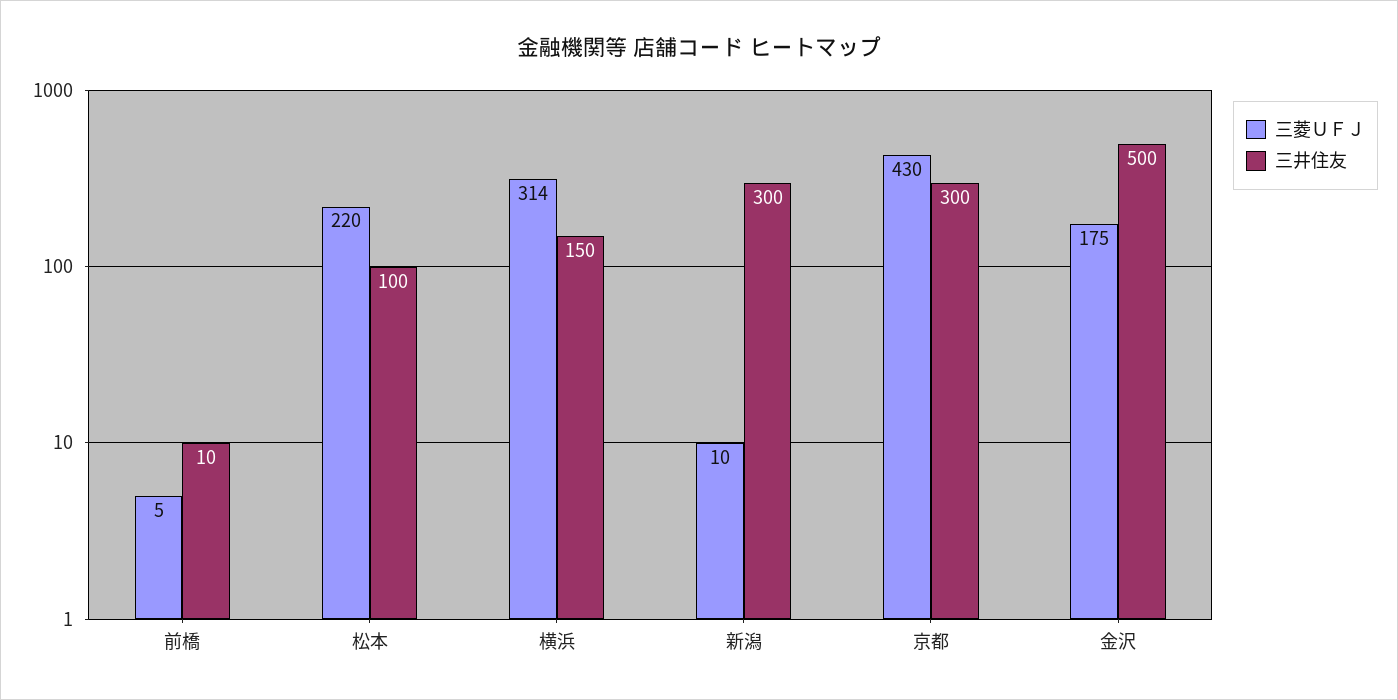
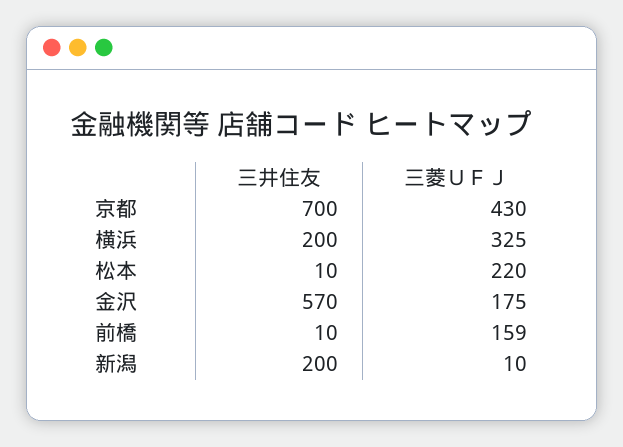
  {
    "三菱ＵＦＪ": {
-     "前橋": 5,
+     "前橋": 159,
      "松本": 220,
-     "横浜": 314,
+     "横浜": 325,
      "新潟": 10,
      "京都": 430,
      "金沢": 175
    },
    "三井住友": {
      "前橋": 10,
-     "松本": 100,
+     "松本": 10,
-     "横浜": 150,
+     "横浜": 200,
-     "新潟": 300,
+     "新潟": 200,
-     "京都": 300,
+     "京都": 700,
-     "金沢": 500
+     "金沢": 570
    }
  }

